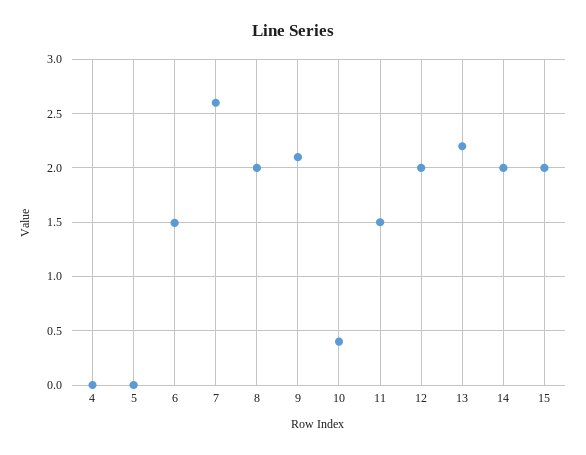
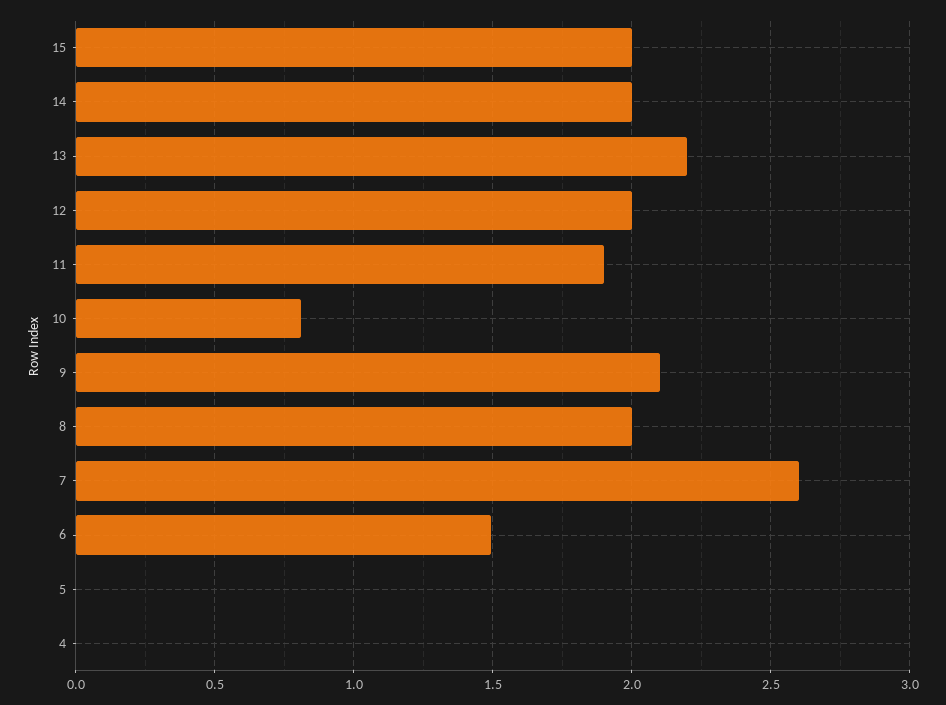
  {
    "4": 0,
    "5": 0,
    "6": 1.5,
    "7": 2.6,
    "8": 2,
    "9": 2.1,
-   "10": 0.4,
+   "10": 0.8,
-   "11": 1.5,
+   "11": 1.9,
    "12": 2,
    "13": 2.2,
    "14": 2,
    "15": 2
  }

